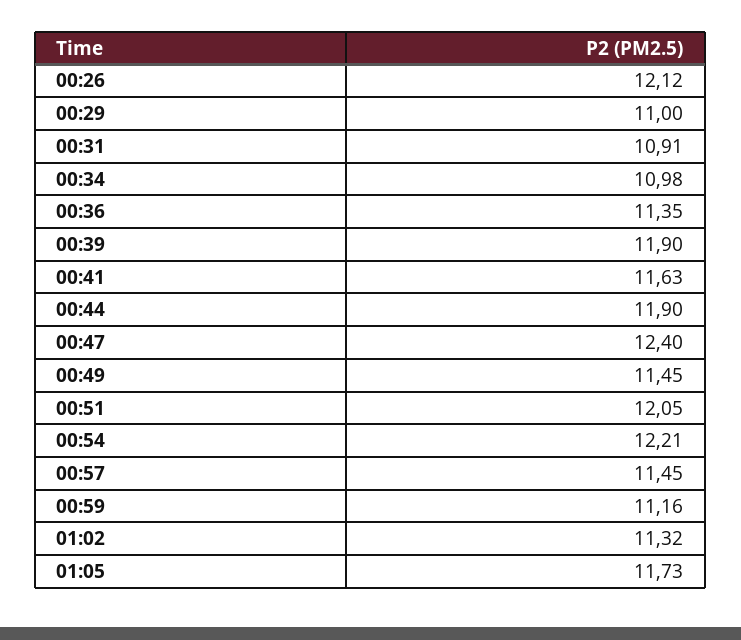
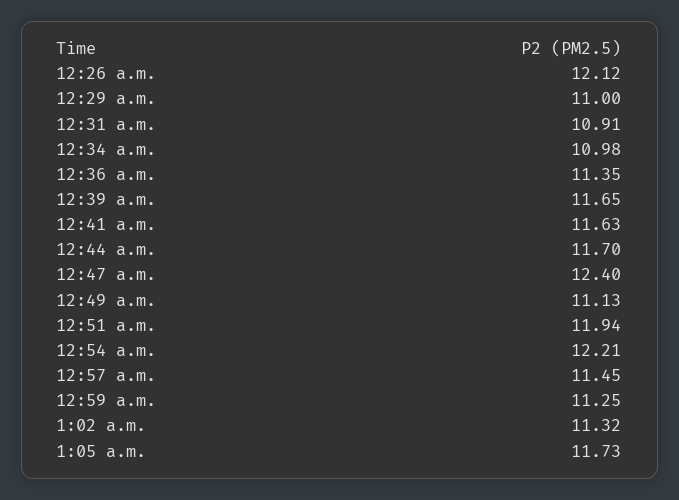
  {
    "00:26": 12.12,
    "00:29": 11,
    "00:31": 10.91,
    "00:34": 10.98,
    "00:36": 11.35,
-   "00:39": 11.9,
+   "00:39": 11.65,
    "00:41": 11.63,
-   "00:44": 11.9,
+   "00:44": 11.7,
    "00:47": 12.4,
-   "00:49": 11.45,
+   "00:49": 11.13,
-   "00:51": 12.05,
+   "00:51": 11.94,
    "00:54": 12.21,
    "00:57": 11.45,
-   "00:59": 11.16,
+   "00:59": 11.25,
    "01:02": 11.32,
    "01:05": 11.73
  }

